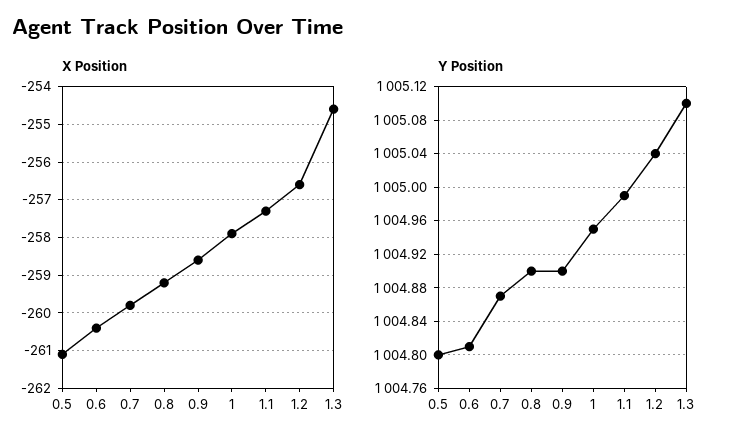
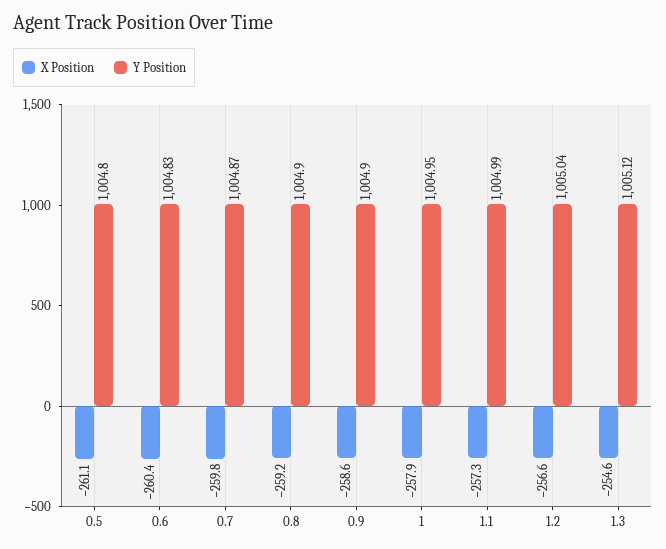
  {
    "X Position": {
      "0.5": -261.1,
      "0.6": -260.4,
      "0.7": -259.8,
      "0.8": -259.2,
      "0.9": -258.6,
      "1": -257.9,
      "1.1": -257.3,
      "1.2": -256.6,
      "1.3": -254.6
    },
    "Y Position": {
      "0.5": 1004.8,
-     "0.6": 1004.81,
+     "0.6": 1004.83,
      "0.7": 1004.87,
      "0.8": 1004.9,
      "0.9": 1004.9,
      "1": 1004.95,
      "1.1": 1004.99,
      "1.2": 1005.04,
-     "1.3": 1005.1
+     "1.3": 1005.12
    }
  }

